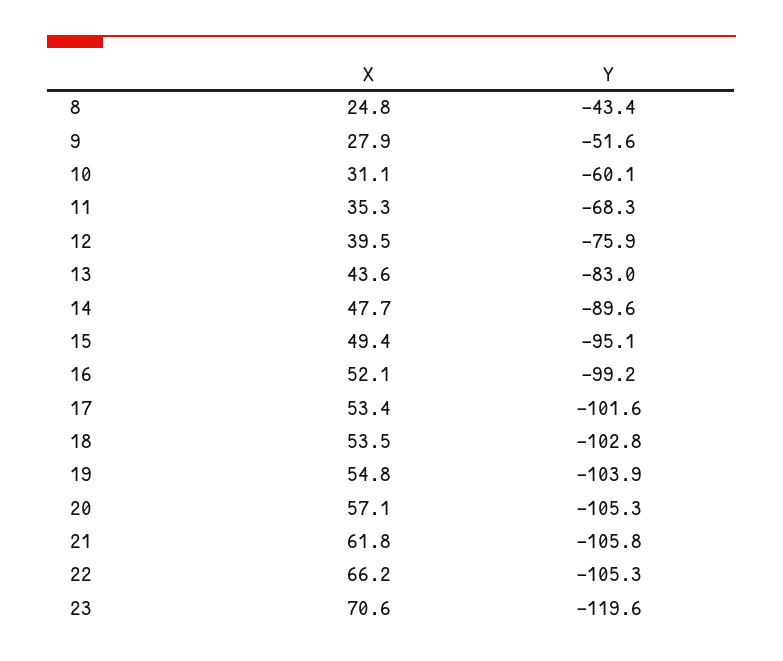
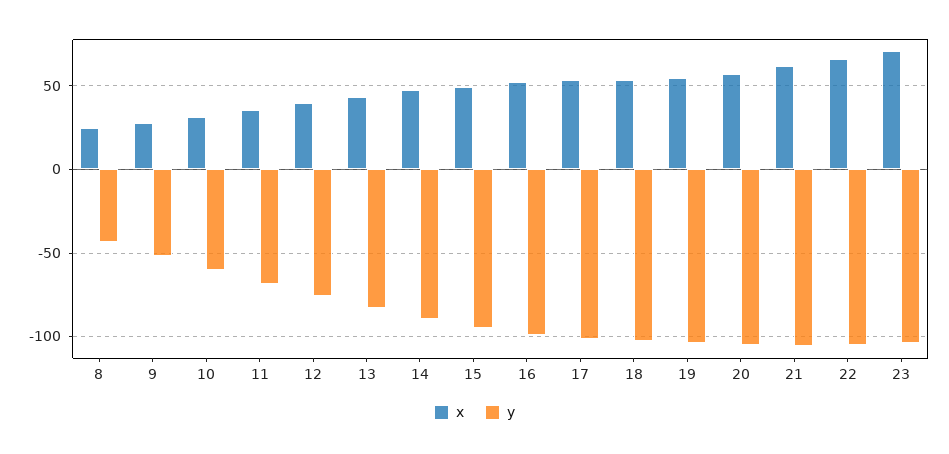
  {
    "X": {
      "8": 24.8,
      "9": 27.9,
      "10": 31.1,
      "11": 35.3,
      "12": 39.5,
      "13": 43.6,
      "14": 47.7,
      "15": 49.4,
      "16": 52.1,
      "17": 53.4,
      "18": 53.5,
      "19": 54.8,
      "20": 57.1,
      "21": 61.8,
      "22": 66.2,
      "23": 70.6
    },
    "Y": {
      "8": -43.4,
      "9": -51.6,
      "10": -60.1,
      "11": -68.3,
      "12": -75.9,
      "13": -83,
      "14": -89.6,
      "15": -95.1,
      "16": -99.2,
      "17": -101.6,
      "18": -102.8,
      "19": -103.9,
      "20": -105.3,
      "21": -105.8,
      "22": -105.3,
-     "23": -119.6
+     "23": -105
    }
  }

